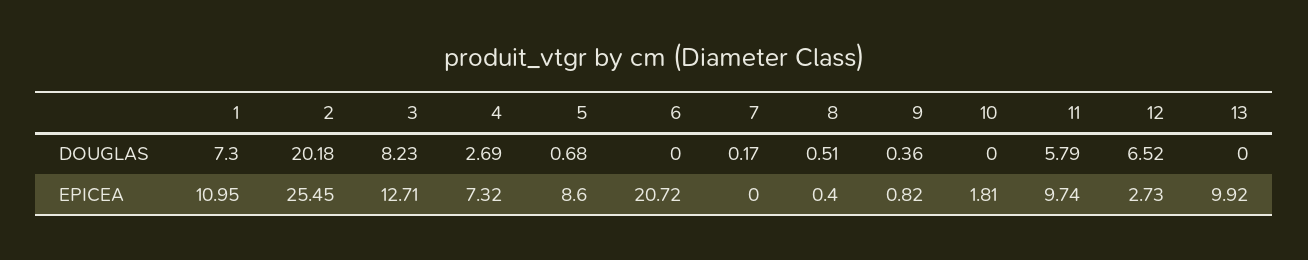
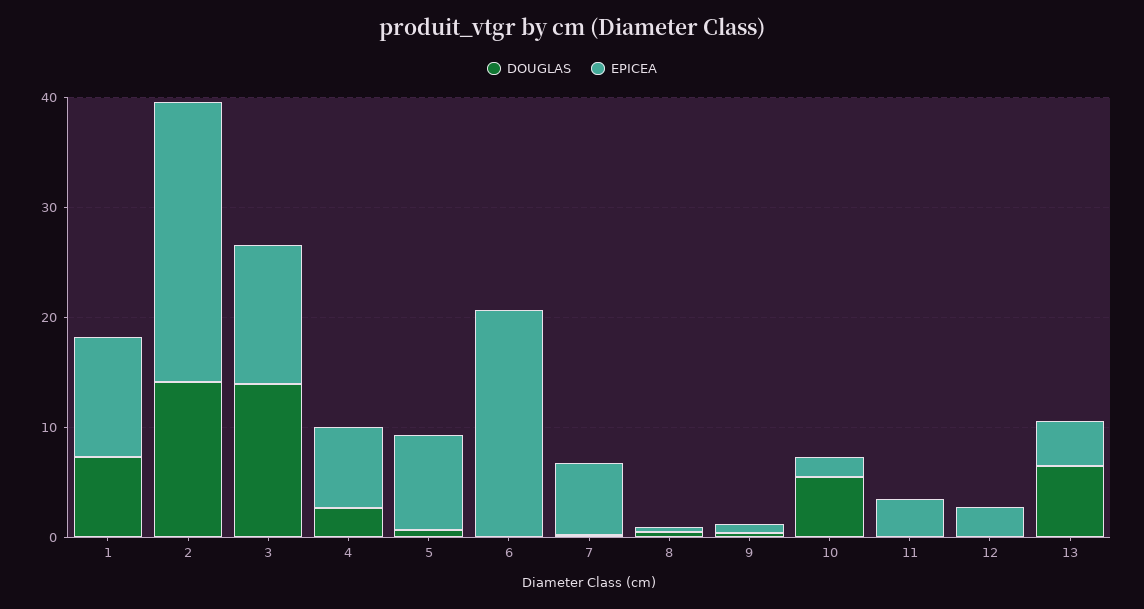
  {
    "DOUGLAS": {
      "1": 7.3,
-     "2": 20.18,
+     "2": 14,
-     "3": 8.23,
+     "3": 14,
      "4": 2.69,
      "5": 0.68,
      "6": 0,
      "7": 0.17,
      "8": 0.51,
      "9": 0.36,
-     "10": 0,
+     "10": 6,
-     "11": 5.79,
+     "11": 0,
-     "12": 6.52,
+     "12": 0,
-     "13": 0
+     "13": 6
    },
    "EPICEA": {
      "1": 10.95,
      "2": 25.45,
      "3": 12.71,
      "4": 7.32,
      "5": 8.6,
      "6": 20.72,
-     "7": 0,
+     "7": 6,
      "8": 0.4,
      "9": 0.82,
      "10": 1.81,
-     "11": 9.74,
+     "11": 4,
      "12": 2.73,
-     "13": 9.92
+     "13": 4
    }
  }

